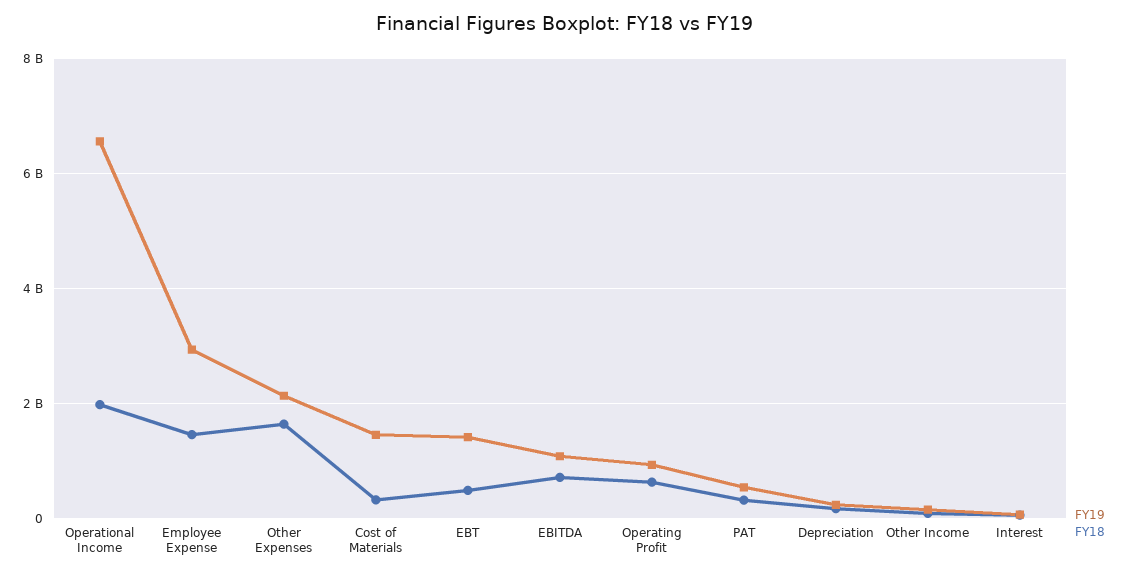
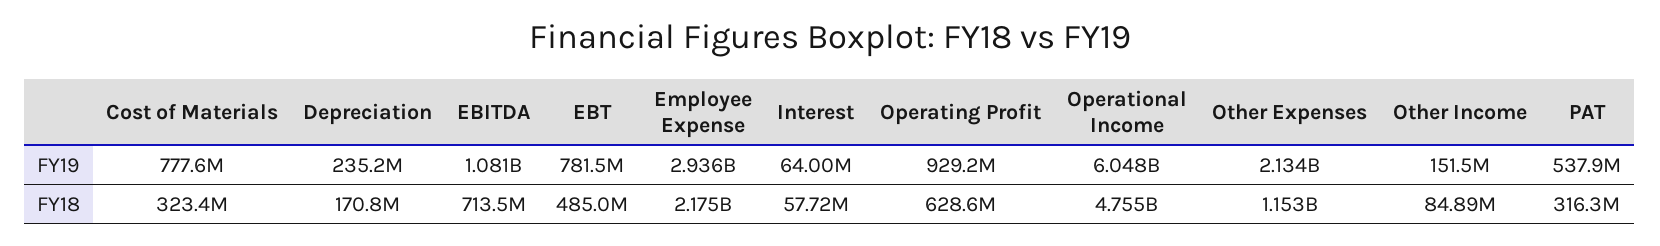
  {
    "FY19": {
-     "Operational Income": 6600000000,
+     "Operational Income": 6048000000,
      "Employee Expense": 2936000000,
      "Other Expenses": 2134000000,
-     "Cost of Materials": 1400000000,
+     "Cost of Materials": 777600000,
-     "EBT": 1400000000,
+     "EBT": 781500000,
      "EBITDA": 1081000000,
      "Operating Profit": 929200000,
      "PAT": 537900000,
      "Depreciation": 235200000,
      "Other Income": 151500000,
      "Interest": 64000000
    },
    "FY18": {
-     "Operational Income": 2000000000,
+     "Operational Income": 4755000000,
-     "Employee Expense": 1400000000,
+     "Employee Expense": 2175000000,
-     "Other Expenses": 1600000000,
+     "Other Expenses": 1153000000,
      "Cost of Materials": 323400000,
      "EBT": 485000000,
      "EBITDA": 713500000,
      "Operating Profit": 628600000,
      "PAT": 316300000,
      "Depreciation": 170800000,
      "Other Income": 84890000,
      "Interest": 57720000
    }
  }

